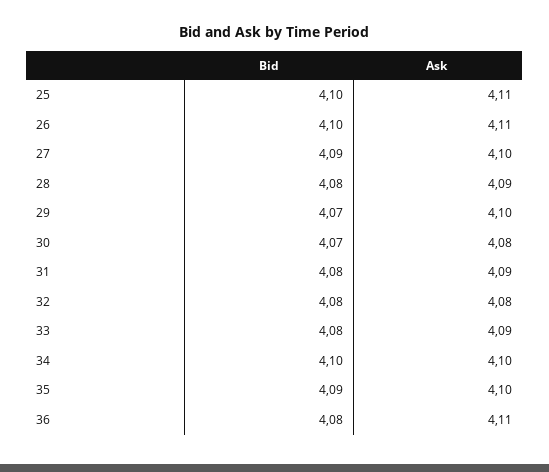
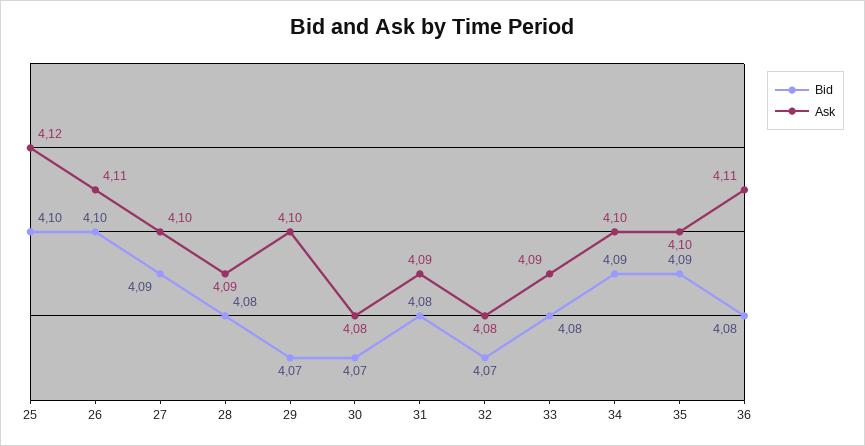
  {
    "Bid": {
      "25": 4.1,
      "26": 4.1,
      "27": 4.09,
      "28": 4.08,
      "29": 4.07,
      "30": 4.07,
      "31": 4.08,
-     "32": 4.08,
+     "32": 4.07,
      "33": 4.08,
-     "34": 4.1,
+     "34": 4.09,
      "35": 4.09,
      "36": 4.08
    },
    "Ask": {
-     "25": 4.11,
+     "25": 4.12,
      "26": 4.11,
      "27": 4.1,
      "28": 4.09,
      "29": 4.1,
      "30": 4.08,
      "31": 4.09,
      "32": 4.08,
      "33": 4.09,
      "34": 4.1,
      "35": 4.1,
      "36": 4.11
    }
  }

